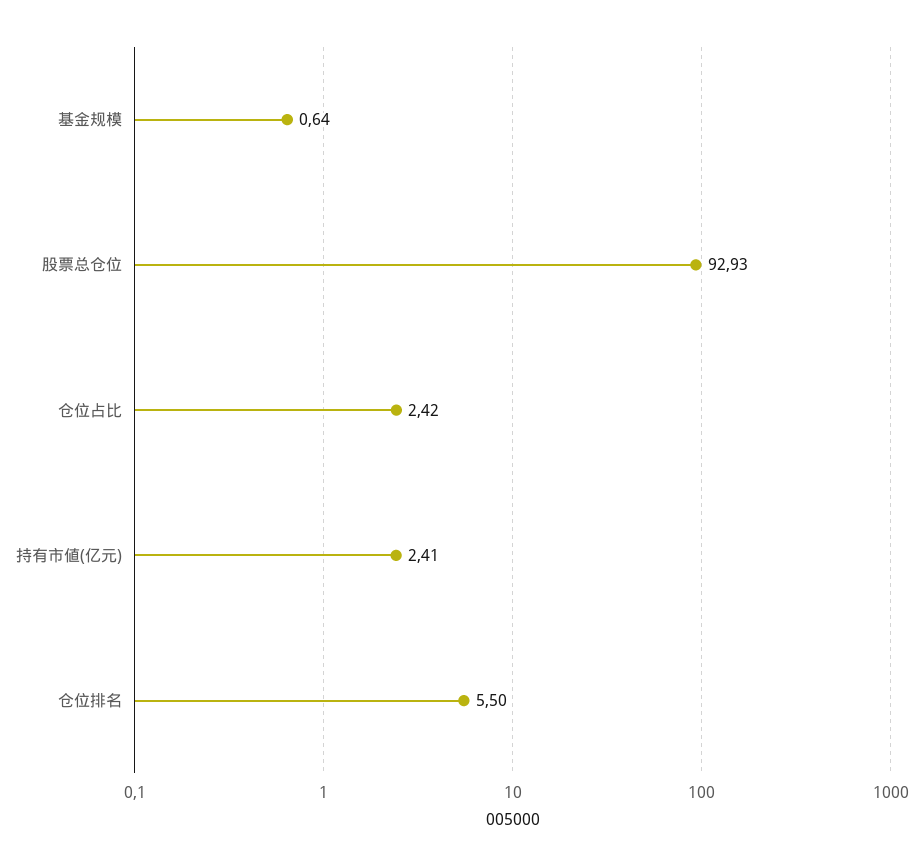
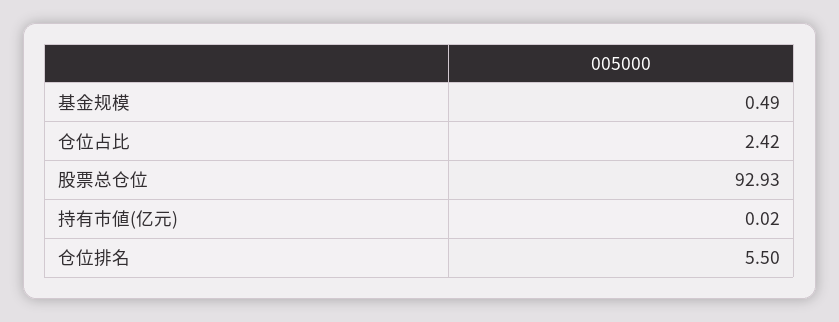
  {
-   "基金规模": 0.64,
+   "基金规模": 0.49,
    "股票总仓位": 92.93,
    "仓位占比": 2.42,
-   "持有市値(亿元)": 2.41,
+   "持有市値(亿元)": 0.02,
    "仓位排名": 5.5
  }

